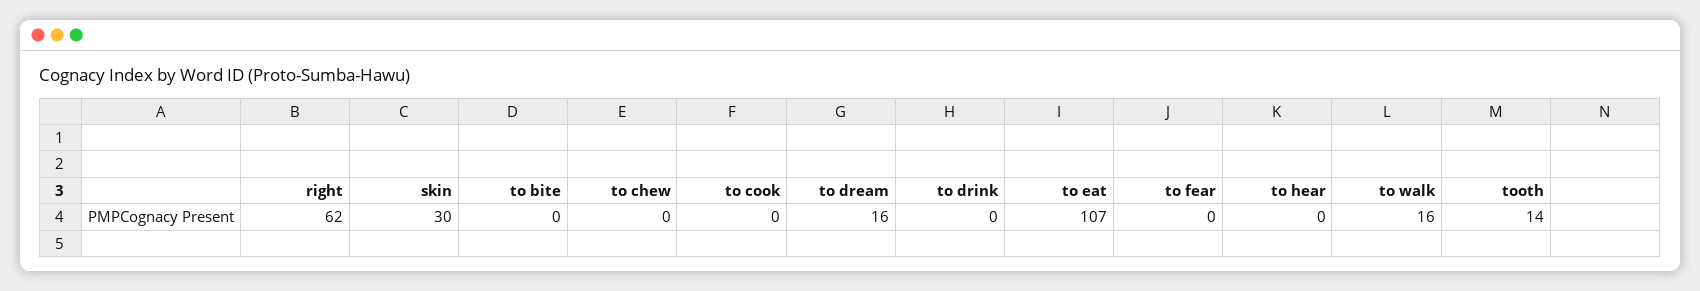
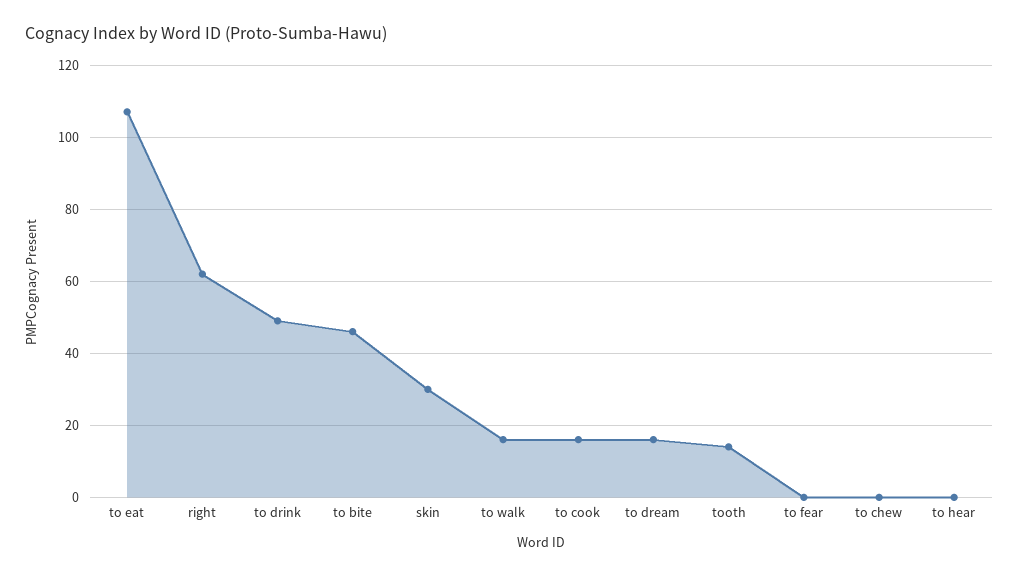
  {
    "right": 62,
    "skin": 30,
-   "to bite": 0,
+   "to bite": 45,
    "to chew": 0,
-   "to cook": 0,
+   "to cook": 15,
    "to dream": 16,
-   "to drink": 0,
+   "to drink": 50,
    "to eat": 107,
    "to fear": 0,
    "to hear": 0,
    "to walk": 16,
    "tooth": 14
  }

